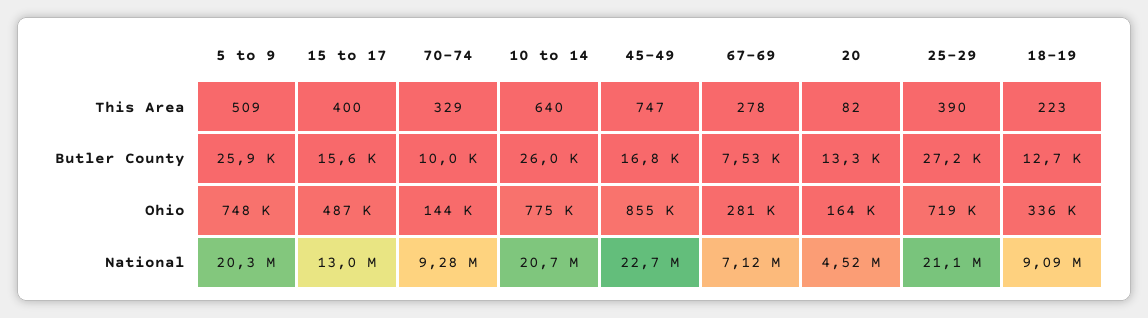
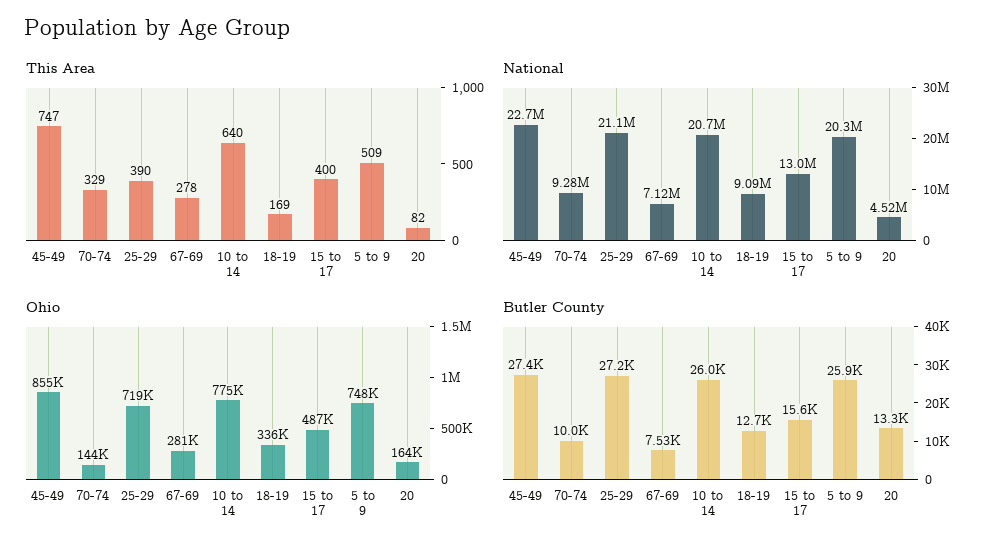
  {
    "This Area": {
      "5 to 9": 509,
      "15 to 17": 400,
      "70-74": 329,
      "10 to 14": 640,
      "45-49": 747,
      "67-69": 278,
      "20": 82,
      "25-29": 390,
-     "18-19": 223
+     "18-19": 169
    },
    "Butler County": {
      "5 to 9": 25900,
      "15 to 17": 15600,
      "70-74": 10000,
      "10 to 14": 26000,
-     "45-49": 16800,
+     "45-49": 27400,
      "67-69": 7530,
      "20": 13300,
      "25-29": 27200,
      "18-19": 12700
    },
    "Ohio": {
      "5 to 9": 748000,
      "15 to 17": 487000,
      "70-74": 144000,
      "10 to 14": 775000,
      "45-49": 855000,
      "67-69": 281000,
      "20": 164000,
      "25-29": 719000,
      "18-19": 336000
    },
    "National": {
      "5 to 9": 20300000,
      "15 to 17": 13000000,
      "70-74": 9280000,
      "10 to 14": 20700000,
      "45-49": 22700000,
      "67-69": 7120000,
      "20": 4520000,
      "25-29": 21100000,
      "18-19": 9090000
    }
  }

